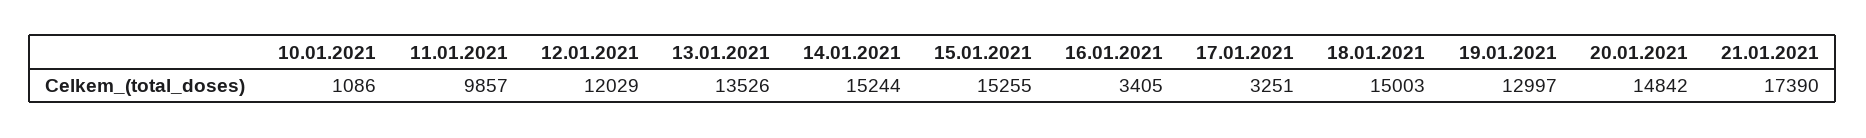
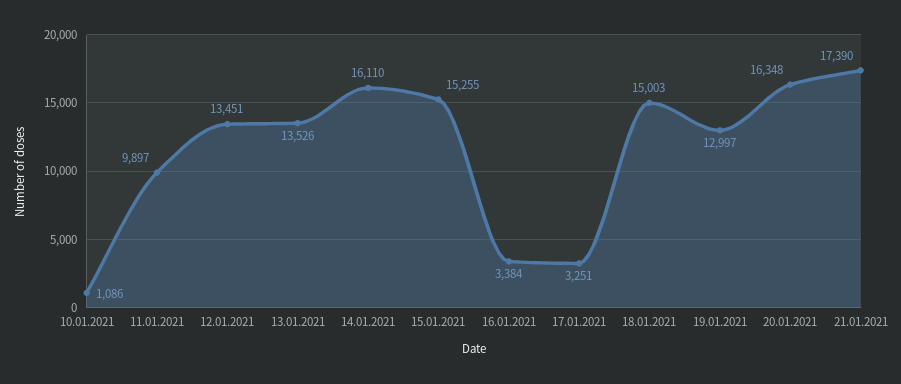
  {
    "10.01.2021": 1086,
-   "11.01.2021": 9857,
+   "11.01.2021": 9897,
-   "12.01.2021": 12029,
+   "12.01.2021": 13451,
    "13.01.2021": 13526,
-   "14.01.2021": 15244,
+   "14.01.2021": 16110,
    "15.01.2021": 15255,
-   "16.01.2021": 3405,
+   "16.01.2021": 3384,
    "17.01.2021": 3251,
    "18.01.2021": 15003,
    "19.01.2021": 12997,
-   "20.01.2021": 14842,
+   "20.01.2021": 16348,
    "21.01.2021": 17390
  }

